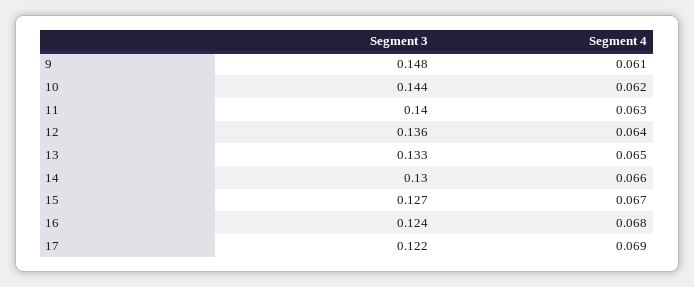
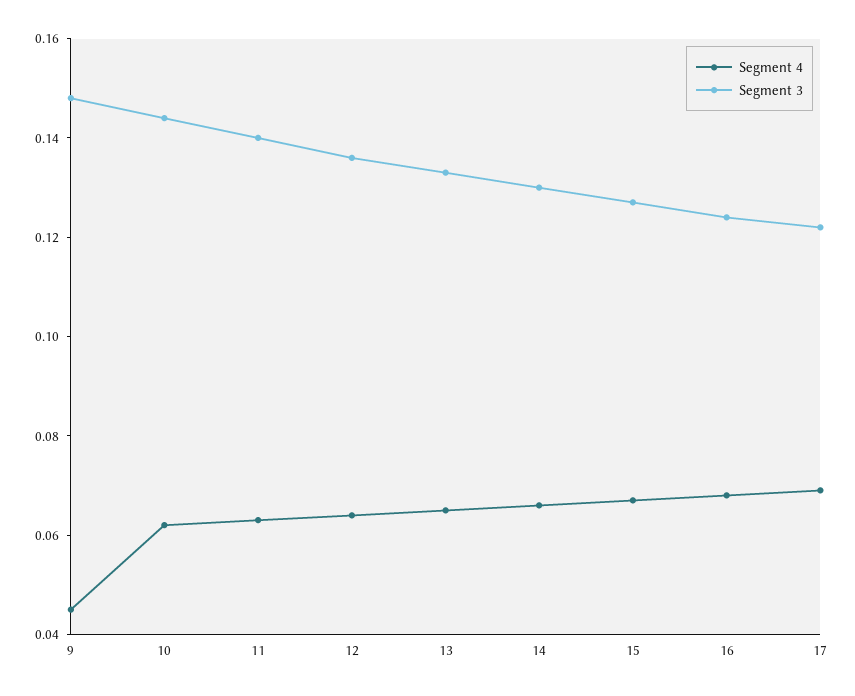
  {
    "Segment 3": {
      "9": 0.148,
      "10": 0.144,
      "11": 0.14,
      "12": 0.136,
      "13": 0.133,
      "14": 0.13,
      "15": 0.127,
      "16": 0.124,
      "17": 0.122
    },
    "Segment 4": {
-     "9": 0.061,
+     "9": 0.045,
      "10": 0.062,
      "11": 0.063,
      "12": 0.064,
      "13": 0.065,
      "14": 0.066,
      "15": 0.067,
      "16": 0.068,
      "17": 0.069
    }
  }

